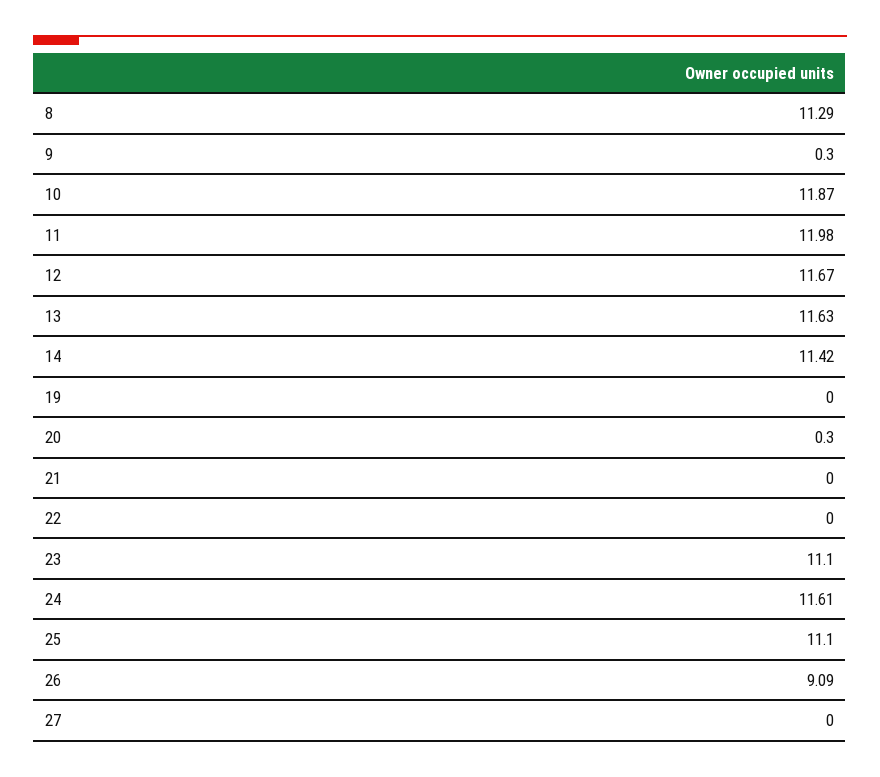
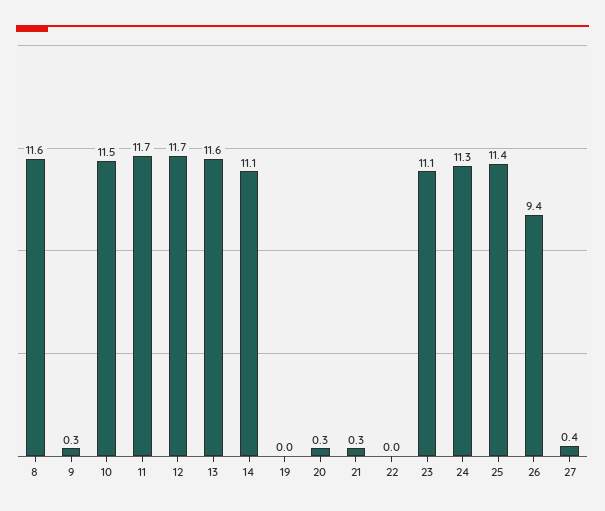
  {
-   "8": 11.29,
+   "8": 11.6,
    "9": 0.3,
-   "10": 11.87,
+   "10": 11.5,
-   "11": 11.98,
+   "11": 11.7,
    "12": 11.67,
    "13": 11.63,
-   "14": 11.42,
+   "14": 11.1,
    "19": 0,
    "20": 0.3,
-   "21": 0,
+   "21": 0.3,
    "22": 0,
    "23": 11.1,
-   "24": 11.61,
+   "24": 11.3,
-   "25": 11.1,
+   "25": 11.4,
-   "26": 9.09,
+   "26": 9.4,
-   "27": 0
+   "27": 0.4
  }

